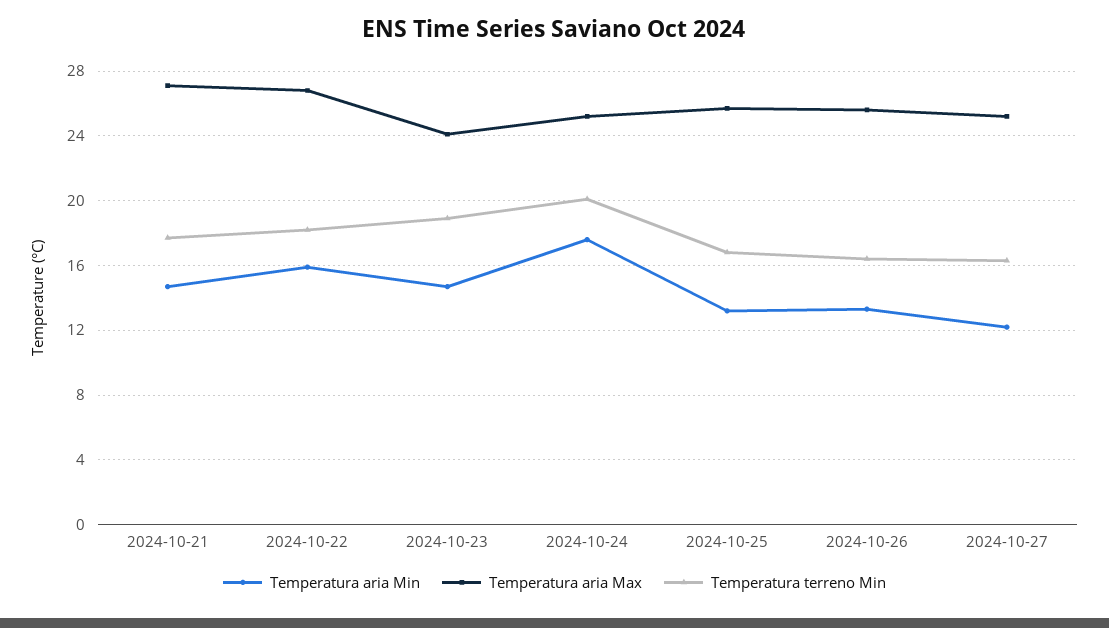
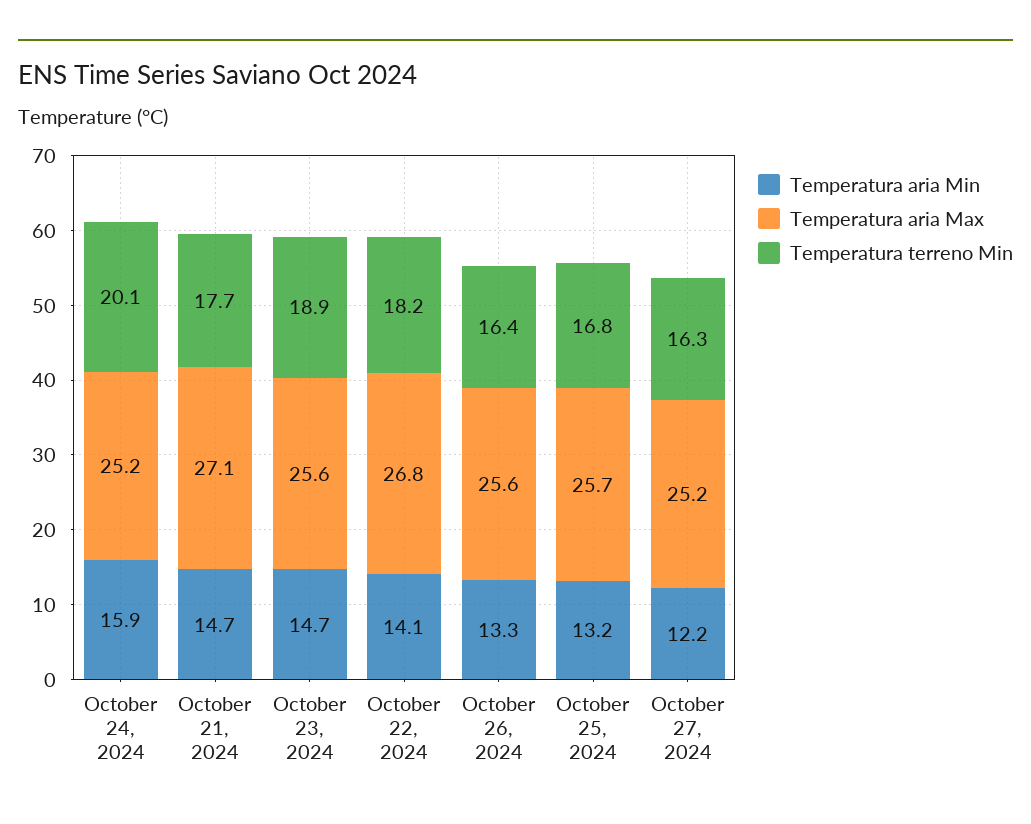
  {
    "Temperatura aria Min": {
      "2024-10-21": 14.7,
-     "2024-10-22": 16,
+     "2024-10-22": 14.1,
      "2024-10-23": 14.7,
-     "2024-10-24": 17.5,
+     "2024-10-24": 15.9,
      "2024-10-25": 13.2,
      "2024-10-26": 13.3,
      "2024-10-27": 12.2
    },
    "Temperatura aria Max": {
      "2024-10-21": 27.1,
      "2024-10-22": 26.8,
-     "2024-10-23": 24,
+     "2024-10-23": 25.6,
      "2024-10-24": 25.2,
      "2024-10-25": 25.7,
      "2024-10-26": 25.6,
      "2024-10-27": 25.2
    },
    "Temperatura terreno Min": {
      "2024-10-21": 17.7,
      "2024-10-22": 18.2,
      "2024-10-23": 18.9,
      "2024-10-24": 20.1,
      "2024-10-25": 16.8,
      "2024-10-26": 16.4,
      "2024-10-27": 16.3
    }
  }

